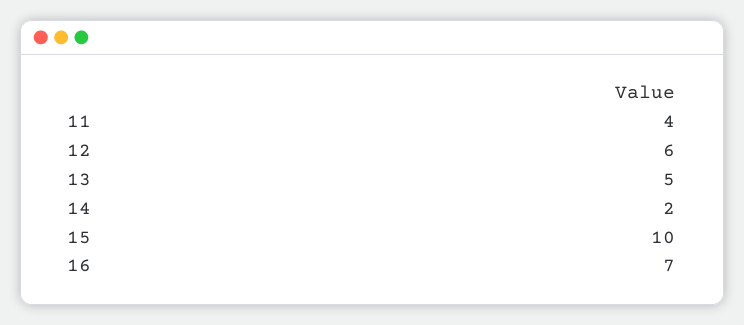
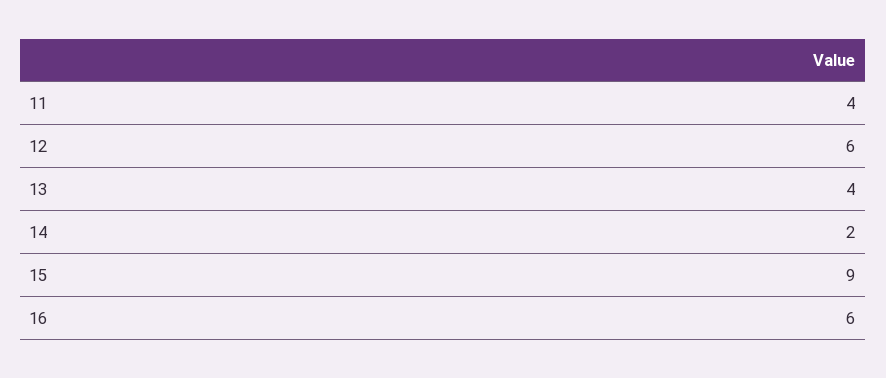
  {
    "11": 4,
    "12": 6,
-   "13": 5,
+   "13": 4,
    "14": 2,
-   "15": 10,
+   "15": 9,
-   "16": 7
+   "16": 6
  }

